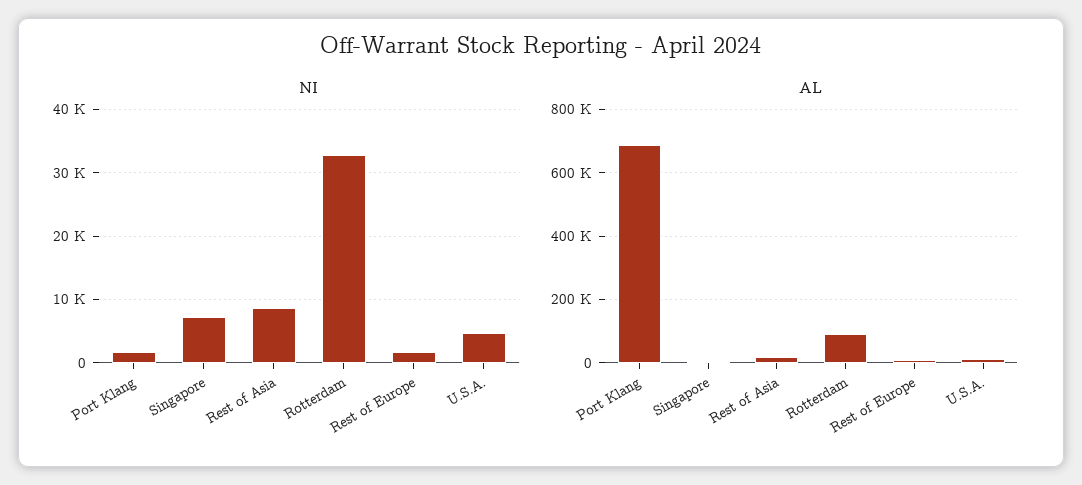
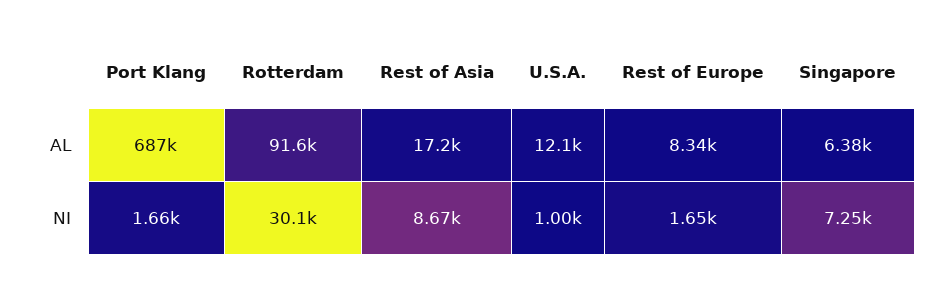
  {
    "NI": {
      "Port Klang": 1660,
      "Singapore": 7250,
      "Rest of Asia": 8670,
-     "Rotterdam": 33000,
+     "Rotterdam": 30100,
      "Rest of Europe": 1650,
-     "U.S.A.": 5000
+     "U.S.A.": 1000
    },
    "AL": {
      "Port Klang": 687000,
      "Singapore": 6380,
      "Rest of Asia": 17200,
      "Rotterdam": 91600,
      "Rest of Europe": 8340,
      "U.S.A.": 12100
    }
  }

